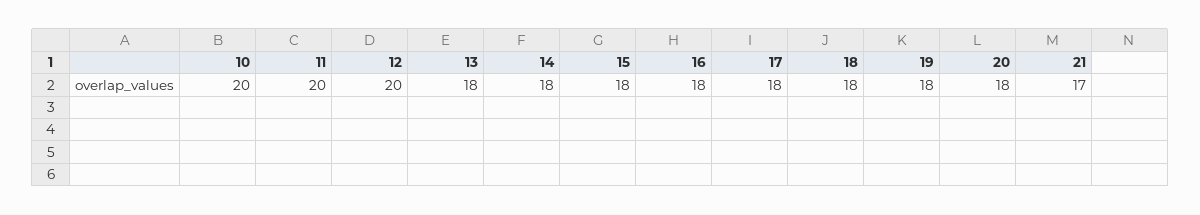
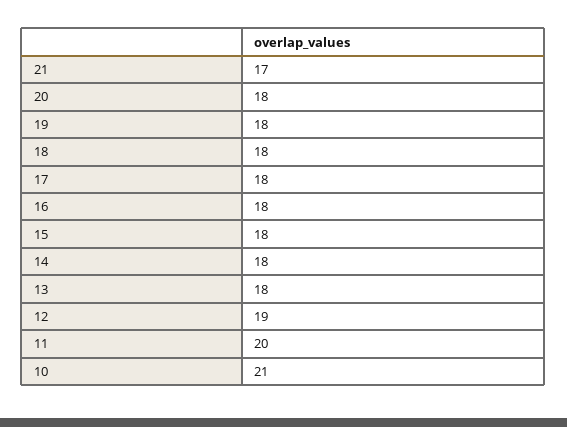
  {
-   "10": 20,
+   "10": 21,
    "11": 20,
-   "12": 20,
+   "12": 19,
    "13": 18,
    "14": 18,
    "15": 18,
    "16": 18,
    "17": 18,
    "18": 18,
    "19": 18,
    "20": 18,
    "21": 17
  }

